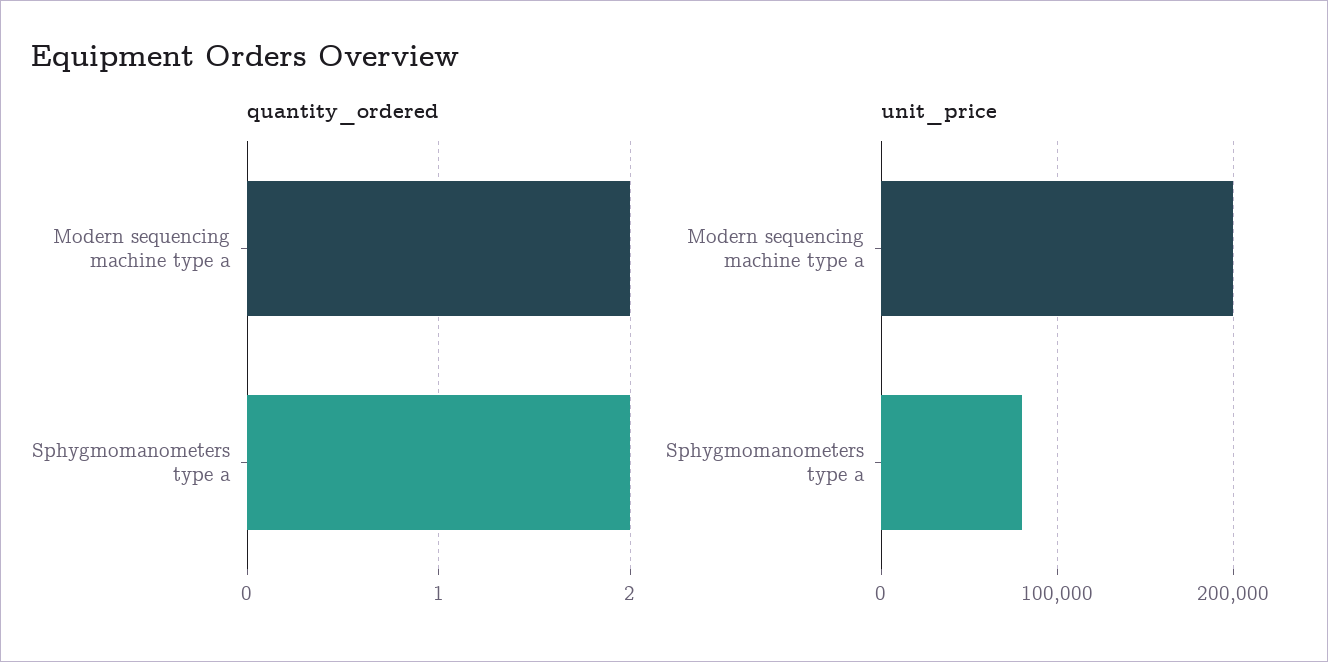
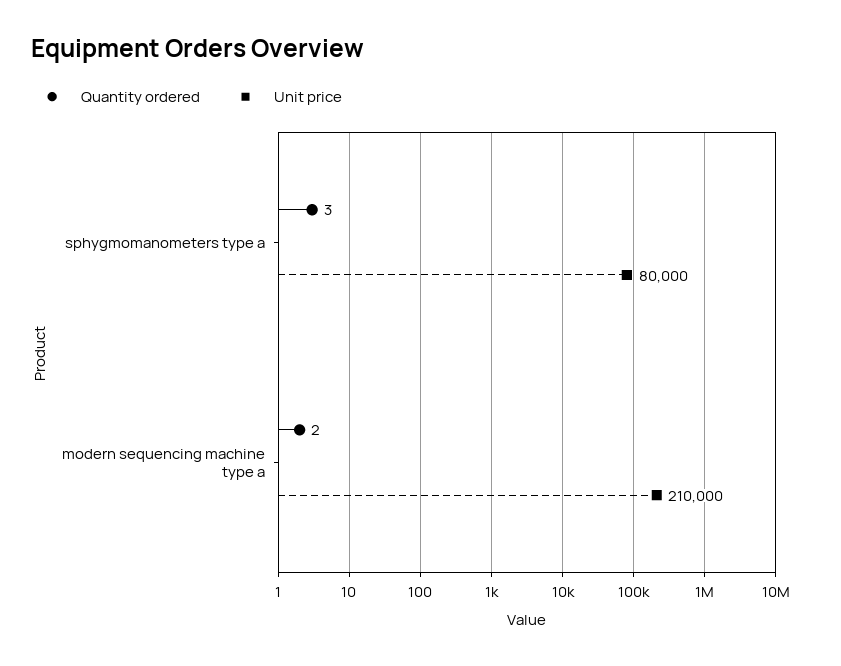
  {
    "quantity_ordered": {
      "Modern sequencing machine type a": 2,
-     "Sphygmomanometers type a": 2
+     "Sphygmomanometers type a": 3
    },
    "unit_price": {
-     "Modern sequencing machine type a": 200000,
+     "Modern sequencing machine type a": 210000,
      "Sphygmomanometers type a": 80000
    }
  }

